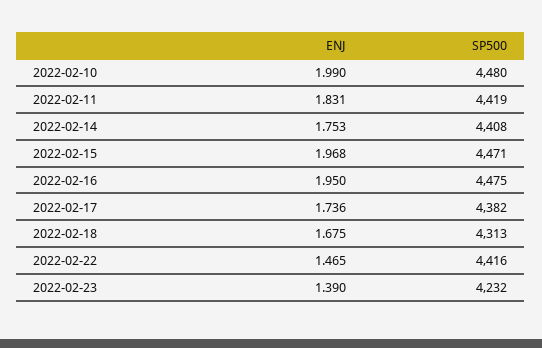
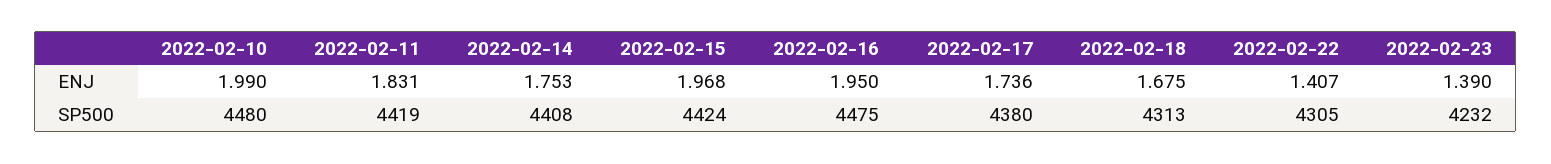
  {
    "ENJ": {
      "2022-02-10": 1.99,
      "2022-02-11": 1.831,
      "2022-02-14": 1.753,
      "2022-02-15": 1.968,
      "2022-02-16": 1.95,
      "2022-02-17": 1.736,
      "2022-02-18": 1.675,
-     "2022-02-22": 1.465,
+     "2022-02-22": 1.407,
      "2022-02-23": 1.39
    },
    "SP500": {
      "2022-02-10": 4480,
      "2022-02-11": 4419,
      "2022-02-14": 4408,
-     "2022-02-15": 4471,
+     "2022-02-15": 4424,
      "2022-02-16": 4475,
-     "2022-02-17": 4382,
+     "2022-02-17": 4380,
      "2022-02-18": 4313,
-     "2022-02-22": 4416,
+     "2022-02-22": 4305,
      "2022-02-23": 4232
    }
  }

